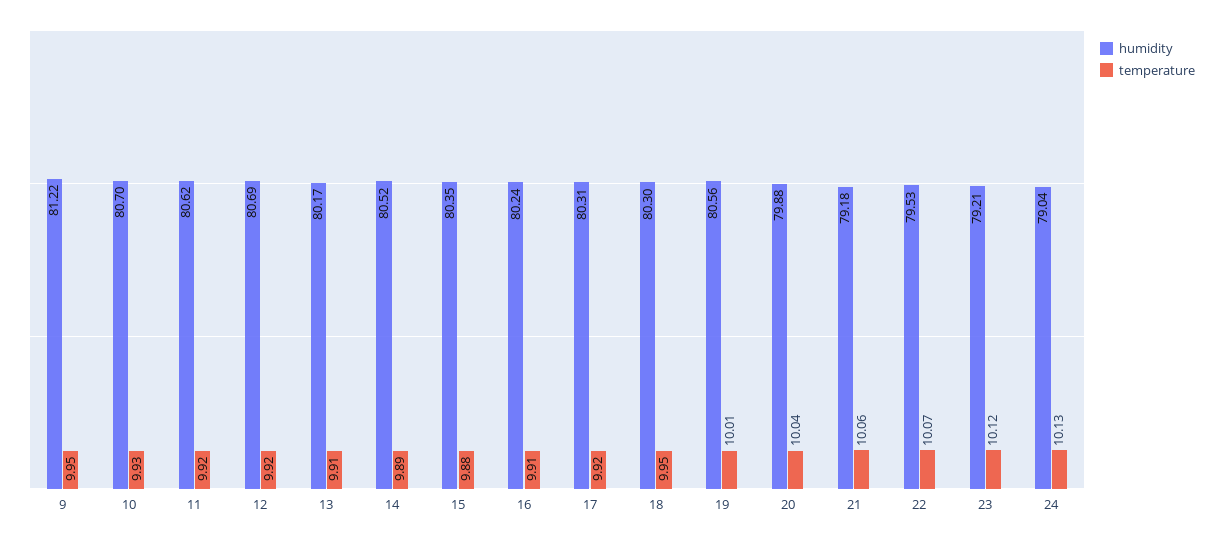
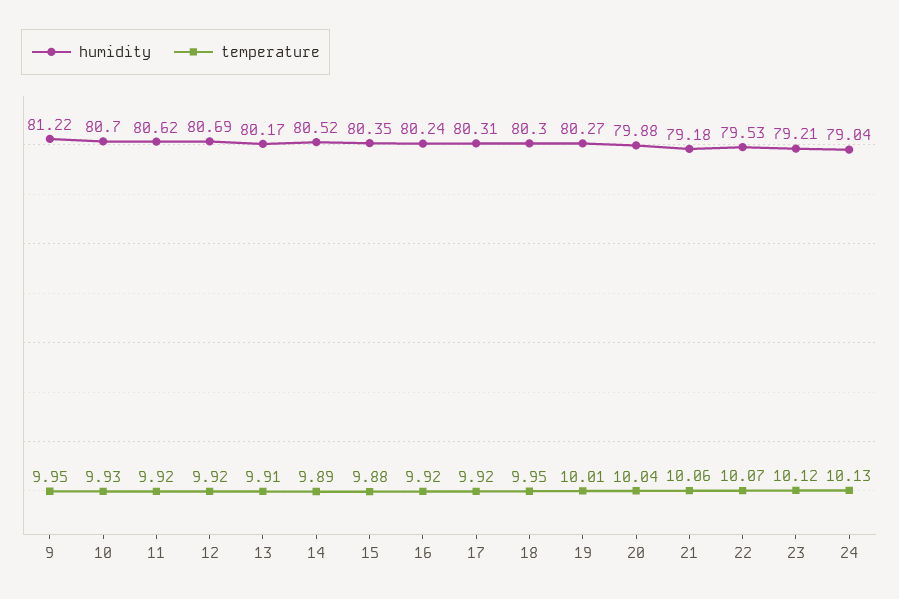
  {
    "humidity": {
      "9": 81.22,
      "10": 80.7,
      "11": 80.62,
      "12": 80.69,
      "13": 80.17,
      "14": 80.52,
      "15": 80.35,
      "16": 80.24,
      "17": 80.31,
      "18": 80.3,
-     "19": 80.56,
+     "19": 80.27,
      "20": 79.88,
      "21": 79.18,
      "22": 79.53,
      "23": 79.21,
      "24": 79.04
    },
    "temperature": {
      "9": 9.95,
      "10": 9.93,
      "11": 9.92,
      "12": 9.92,
      "13": 9.91,
      "14": 9.89,
      "15": 9.88,
-     "16": 9.91,
+     "16": 9.92,
      "17": 9.92,
      "18": 9.95,
      "19": 10.01,
      "20": 10.04,
      "21": 10.06,
      "22": 10.07,
      "23": 10.12,
      "24": 10.13
    }
  }

